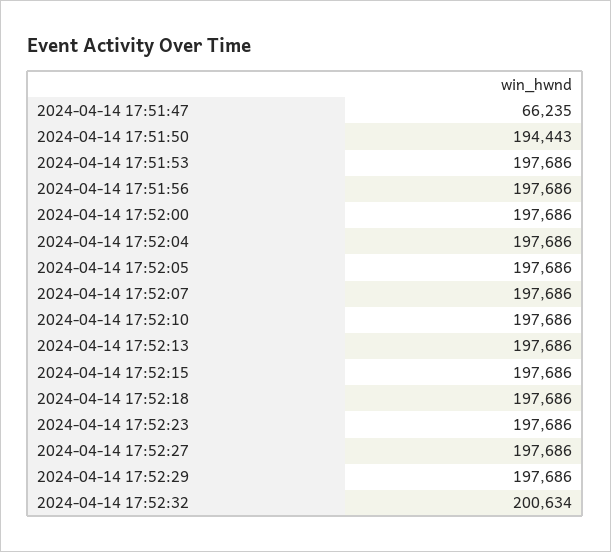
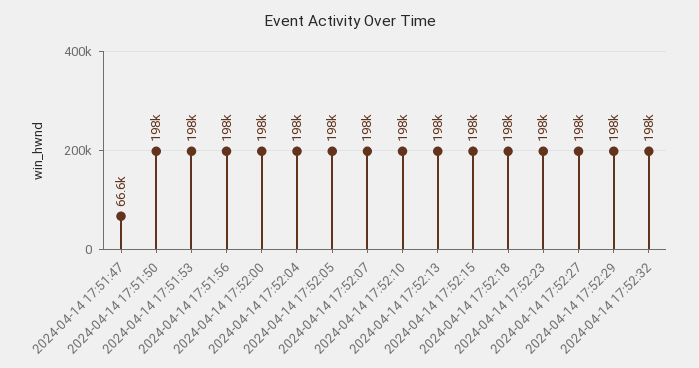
  {
-   "2024-04-14 17:51:47": 66235,
+   "2024-04-14 17:51:47": 66600,
-   "2024-04-14 17:51:50": 194443,
+   "2024-04-14 17:51:50": 198000,
    "2024-04-14 17:51:53": 197686,
    "2024-04-14 17:51:56": 197686,
    "2024-04-14 17:52:00": 197686,
    "2024-04-14 17:52:04": 197686,
    "2024-04-14 17:52:05": 197686,
    "2024-04-14 17:52:07": 197686,
    "2024-04-14 17:52:10": 197686,
    "2024-04-14 17:52:13": 197686,
    "2024-04-14 17:52:15": 197686,
    "2024-04-14 17:52:18": 197686,
    "2024-04-14 17:52:23": 197686,
    "2024-04-14 17:52:27": 197686,
    "2024-04-14 17:52:29": 197686,
-   "2024-04-14 17:52:32": 200634
+   "2024-04-14 17:52:32": 198000
  }

